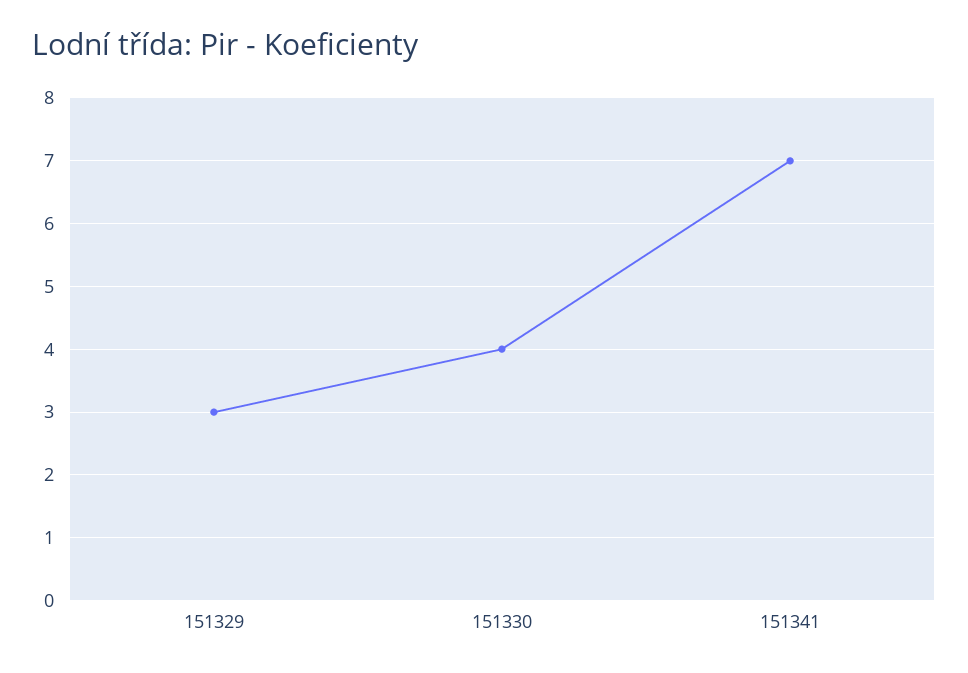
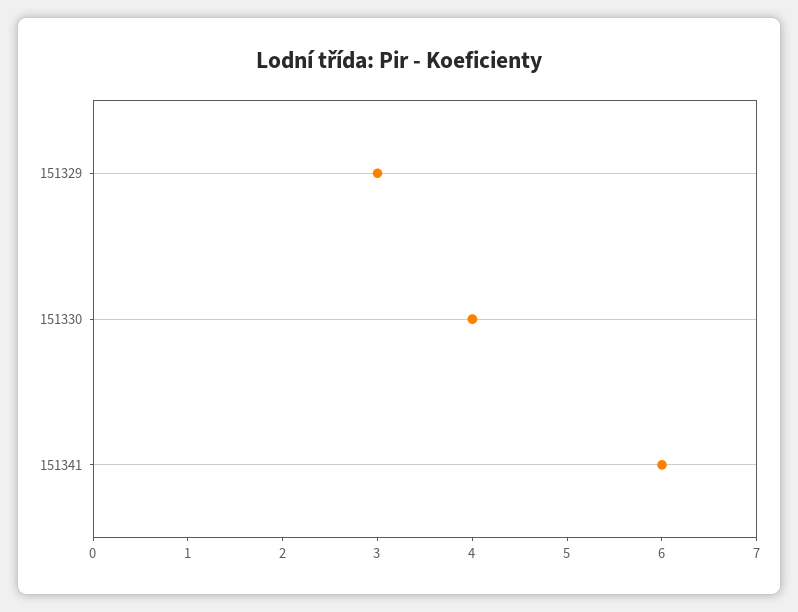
  {
    "151329": 3,
    "151330": 4,
-   "151341": 7
+   "151341": 6
  }

